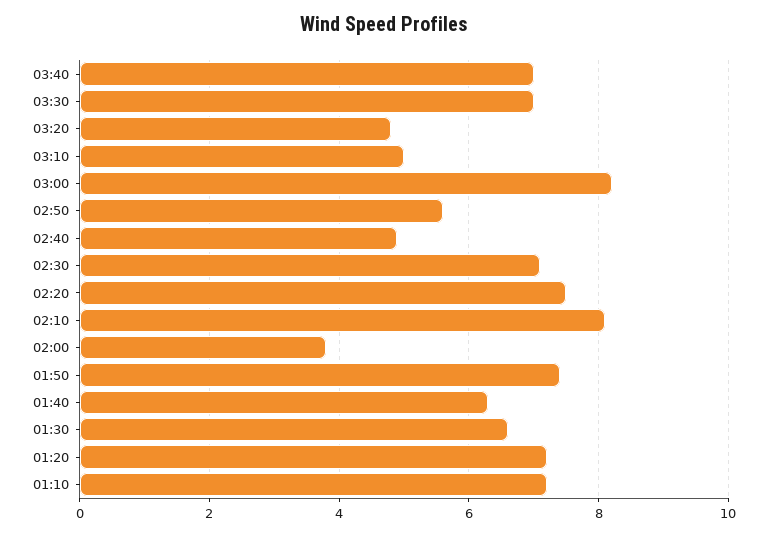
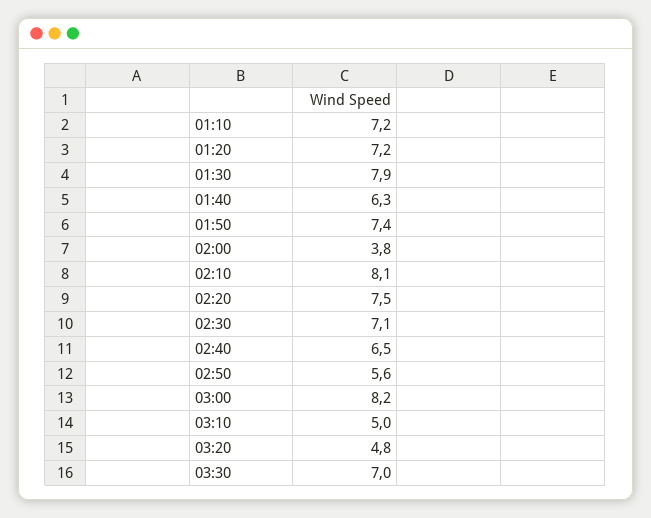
  {
-   "03:40": 7,
    "03:30": 7,
    "03:20": 4.8,
    "03:10": 5,
    "03:00": 8.2,
    "02:50": 5.6,
-   "02:40": 5,
+   "02:40": 6.5,
    "02:30": 7.1,
    "02:20": 7.5,
    "02:10": 8.1,
    "02:00": 3.8,
    "01:50": 7.4,
    "01:40": 6.3,
-   "01:30": 6.5,
+   "01:30": 7.9,
    "01:20": 7.2,
    "01:10": 7.2
  }

